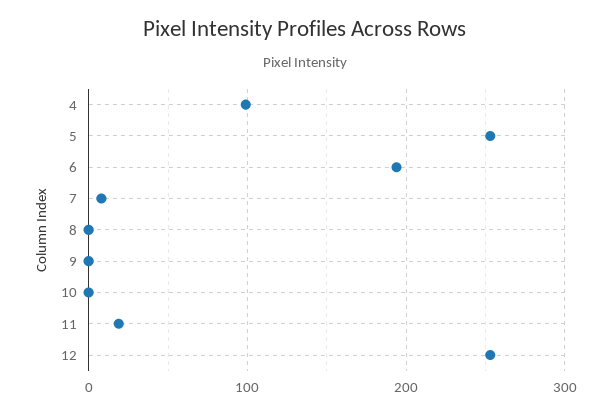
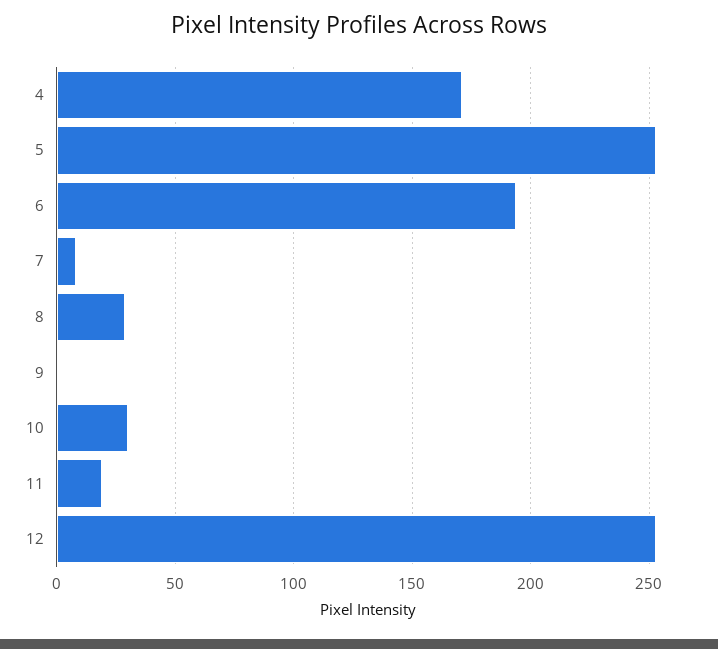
  {
-   "4": 100,
+   "4": 170,
    "5": 255,
    "6": 195,
    "7": 10,
-   "8": 0,
+   "8": 30,
    "9": 0,
-   "10": 0,
+   "10": 30,
    "11": 20,
    "12": 255
  }

